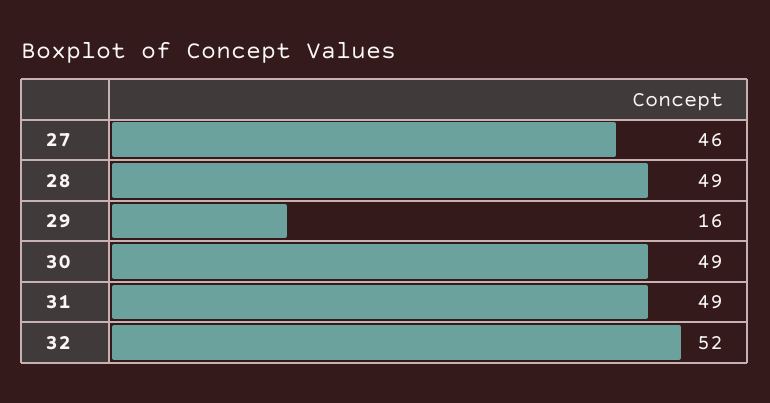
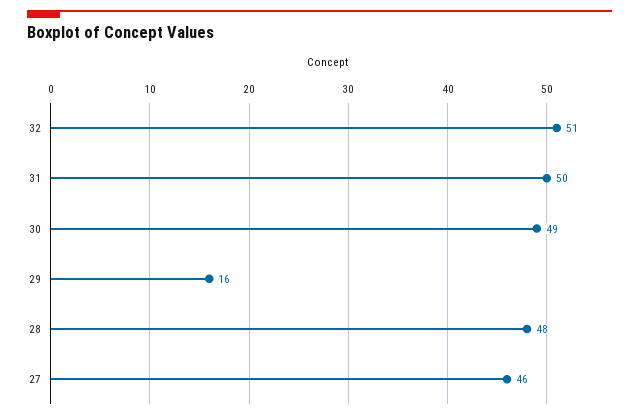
  {
    "27": 46,
-   "28": 49,
+   "28": 48,
    "29": 16,
    "30": 49,
-   "31": 49,
+   "31": 50,
-   "32": 52
+   "32": 51
  }

